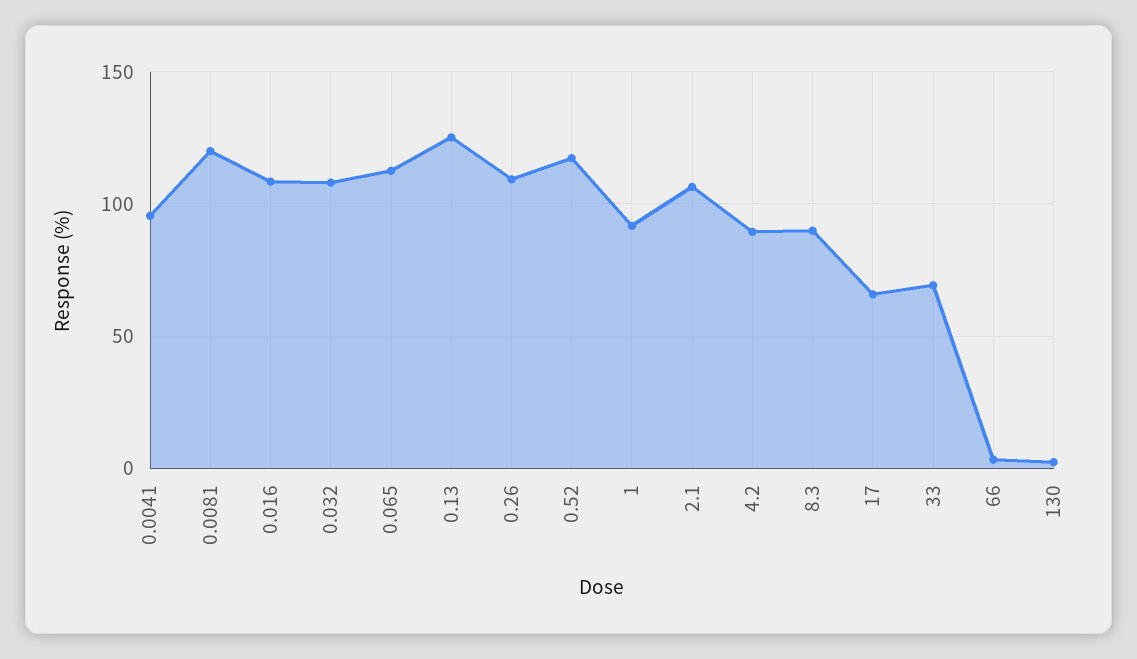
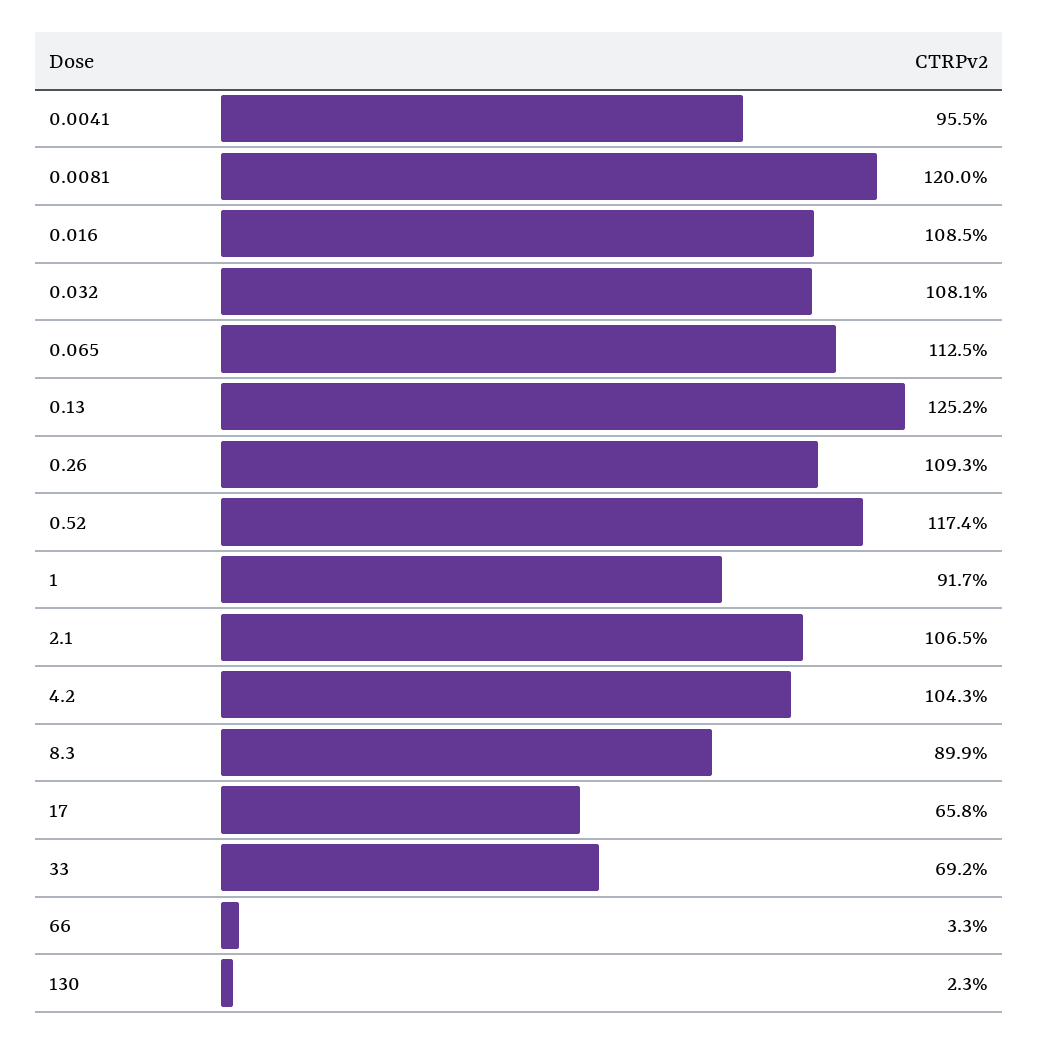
  {
    "0.0041": 95.5,
    "0.0081": 120,
    "0.016": 108.5,
    "0.032": 108.1,
    "0.065": 112.5,
    "0.13": 125.2,
    "0.26": 109.3,
    "0.52": 117.4,
    "1": 91.7,
    "2.1": 106.5,
-   "4.2": 90,
+   "4.2": 104.3,
    "8.3": 89.9,
    "17": 65.8,
    "33": 69.2,
    "66": 3.3,
    "130": 2.3
  }

